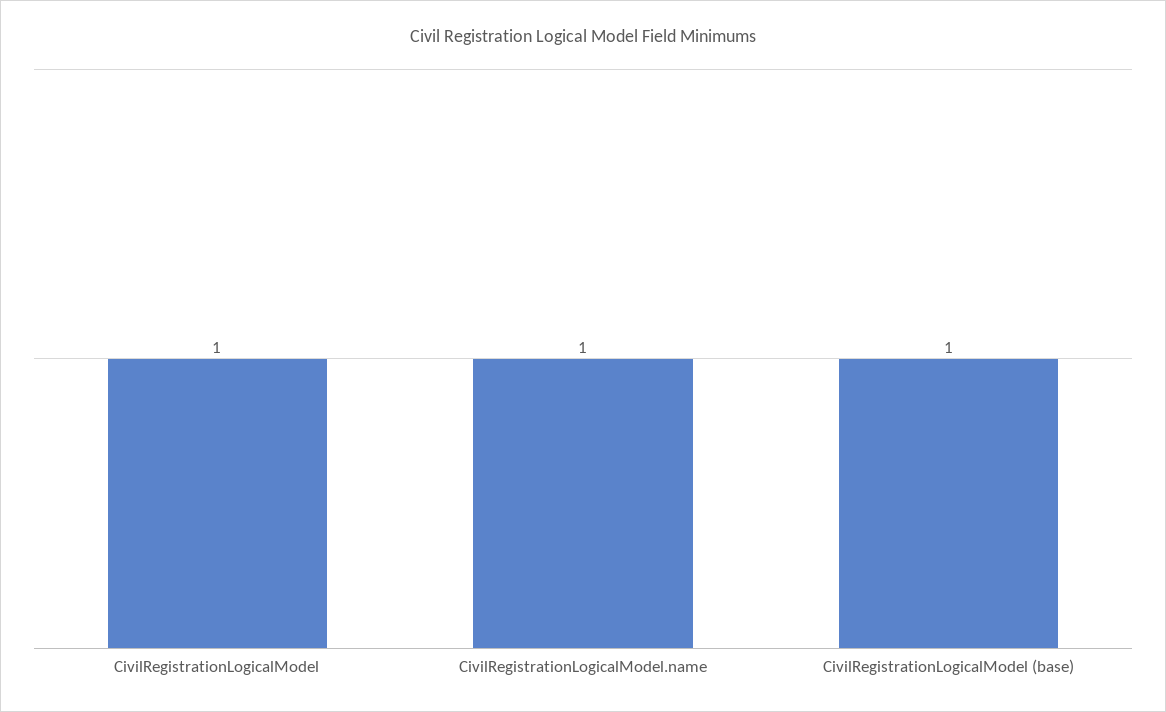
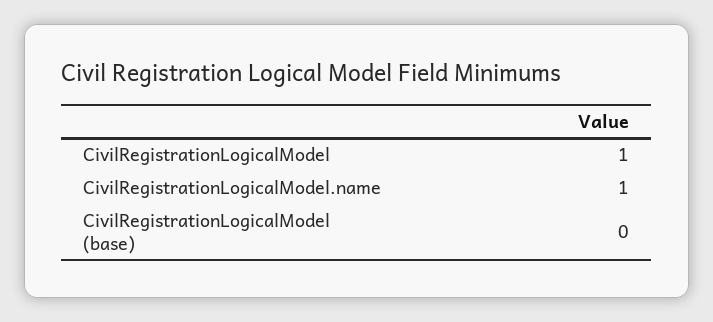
  {
    "CivilRegistrationLogicalModel": 1,
    "CivilRegistrationLogicalModel.name": 1,
-   "CivilRegistrationLogicalModel (base)": 1
+   "CivilRegistrationLogicalModel (base)": 0
  }

